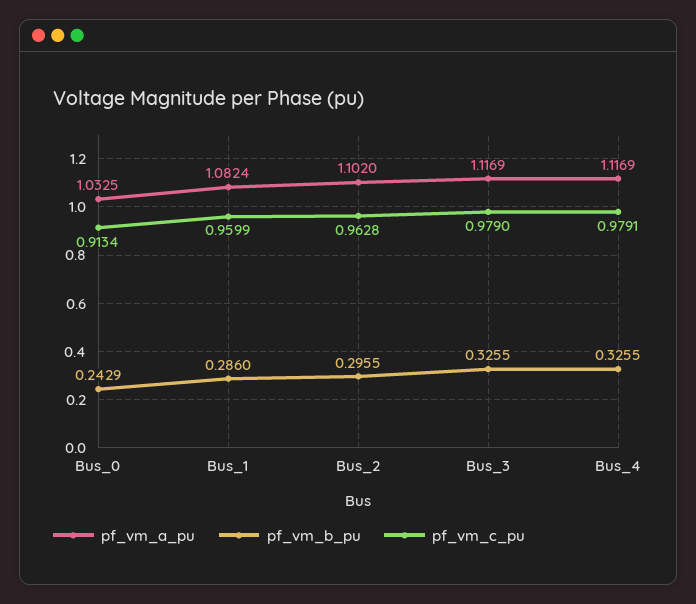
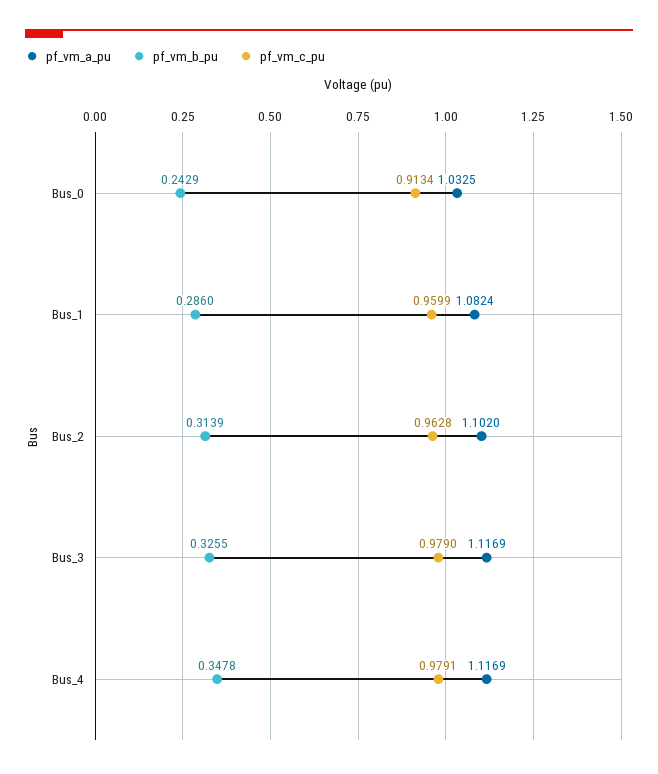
  {
    "pf_vm_a_pu": {
      "Bus_0": 1.0325,
      "Bus_1": 1.0824,
      "Bus_2": 1.102,
      "Bus_3": 1.1169,
      "Bus_4": 1.1169
    },
    "pf_vm_b_pu": {
      "Bus_0": 0.2429,
      "Bus_1": 0.286,
-     "Bus_2": 0.2955,
+     "Bus_2": 0.3139,
      "Bus_3": 0.3255,
-     "Bus_4": 0.3255
+     "Bus_4": 0.3478
    },
    "pf_vm_c_pu": {
      "Bus_0": 0.9134,
      "Bus_1": 0.9599,
      "Bus_2": 0.9628,
      "Bus_3": 0.979,
      "Bus_4": 0.9791
    }
  }

